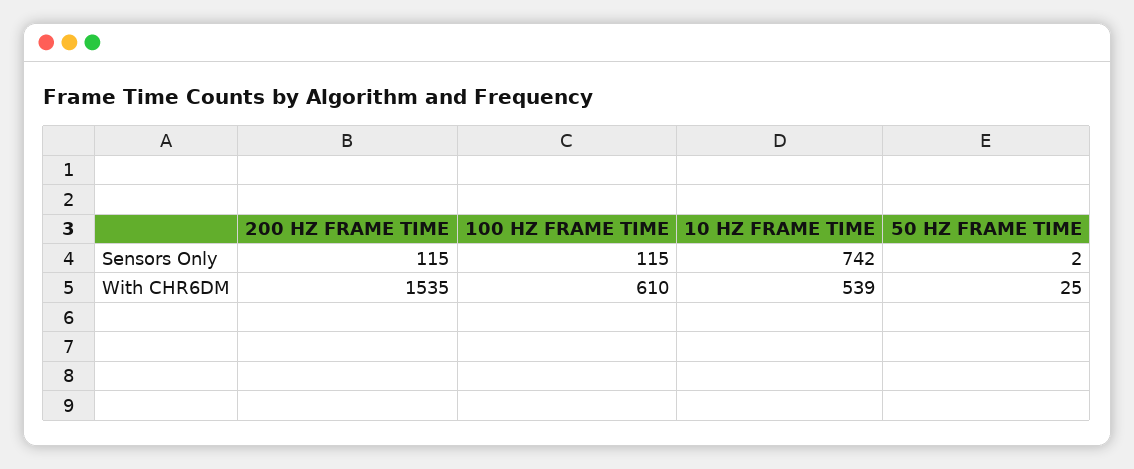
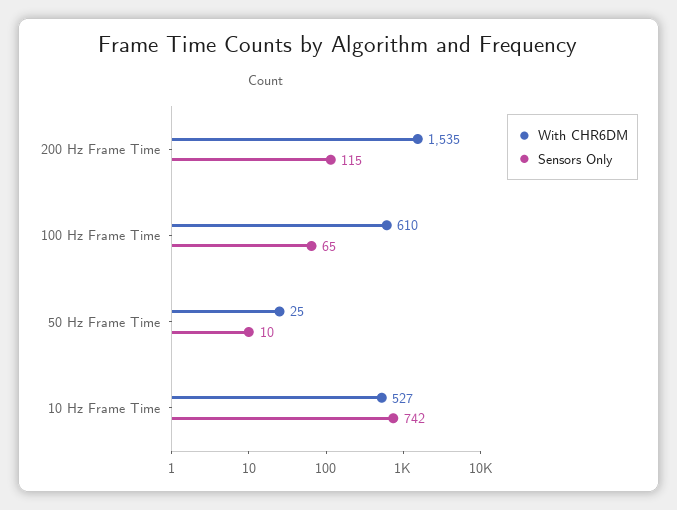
  {
    "Sensors Only": {
      "200 HZ FRAME TIME": 115,
-     "100 HZ FRAME TIME": 115,
+     "100 HZ FRAME TIME": 65,
      "10 HZ FRAME TIME": 742,
-     "50 HZ FRAME TIME": 2
+     "50 HZ FRAME TIME": 10
    },
    "With CHR6DM": {
      "200 HZ FRAME TIME": 1535,
      "100 HZ FRAME TIME": 610,
-     "10 HZ FRAME TIME": 539,
+     "10 HZ FRAME TIME": 527,
      "50 HZ FRAME TIME": 25
    }
  }

